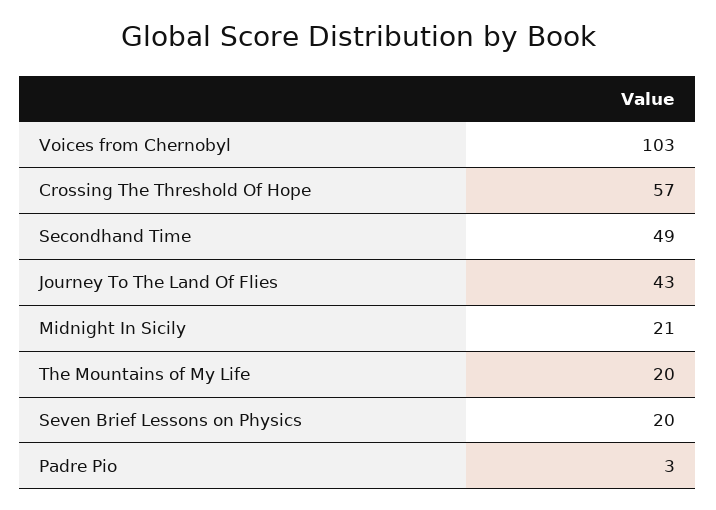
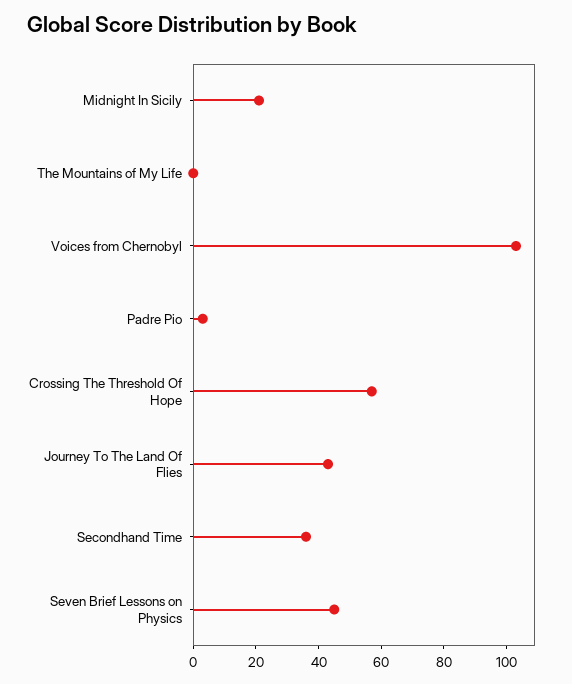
  {
    "Voices from Chernobyl": 103,
    "Crossing The Threshold Of Hope": 57,
-   "Secondhand Time": 49,
+   "Secondhand Time": 35,
    "Journey To The Land Of Flies": 43,
    "Midnight In Sicily": 21,
-   "The Mountains of My Life": 20,
+   "The Mountains of My Life": 0,
-   "Seven Brief Lessons on Physics": 20,
+   "Seven Brief Lessons on Physics": 45,
    "Padre Pio": 3
  }

